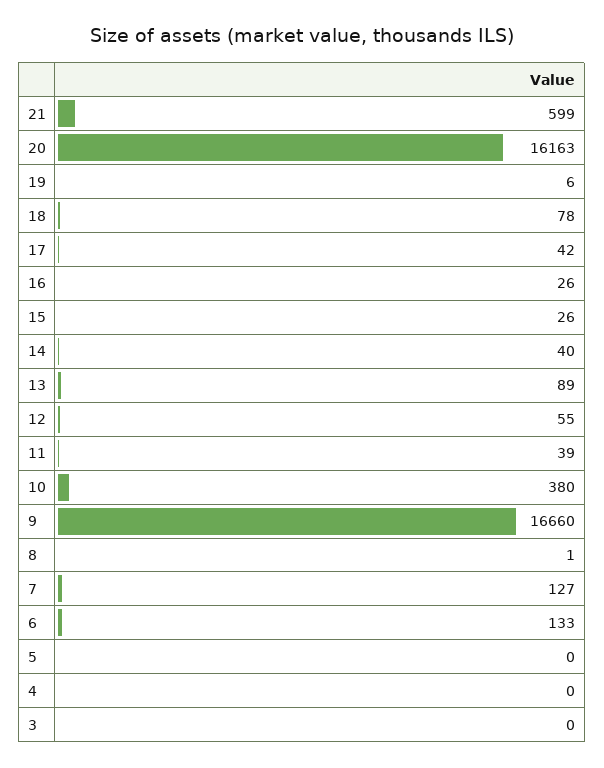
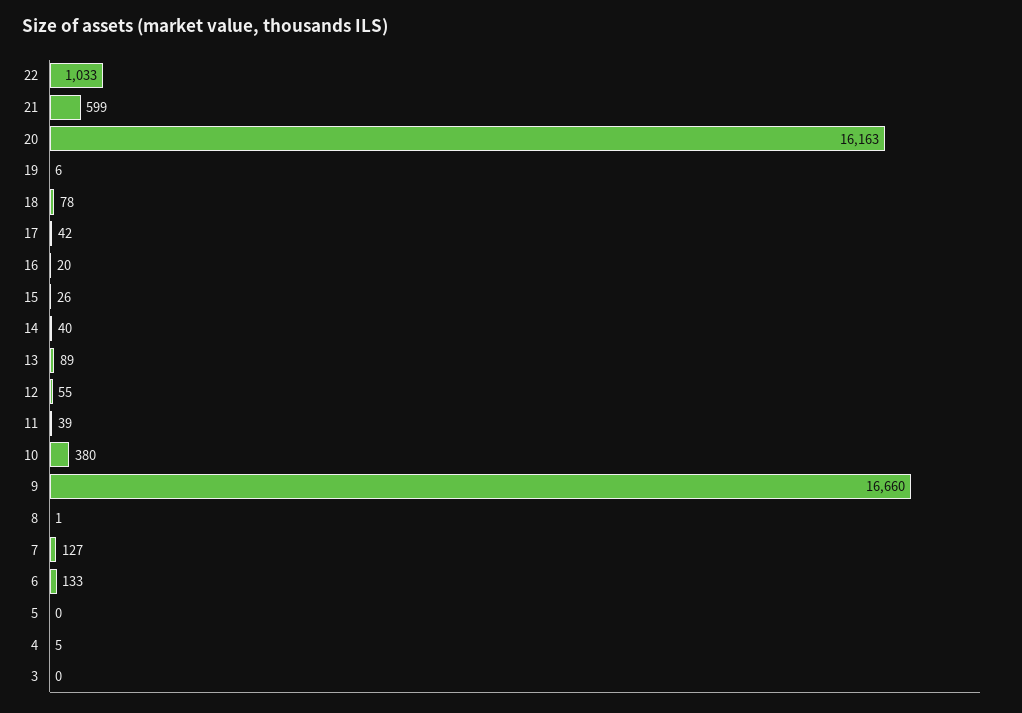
  {
    "21": 599,
    "20": 16163,
    "19": 6,
    "18": 78,
    "17": 42,
-   "16": 26,
+   "16": 20,
    "15": 26,
    "14": 40,
    "13": 89,
    "12": 55,
    "11": 39,
    "10": 380,
    "9": 16660,
    "8": 1,
    "7": 127,
    "6": 133,
    "5": 0,
-   "4": 0,
+   "4": 5,
-   "3": 0
+   "3": 0,
+   "22": 1033
  }

